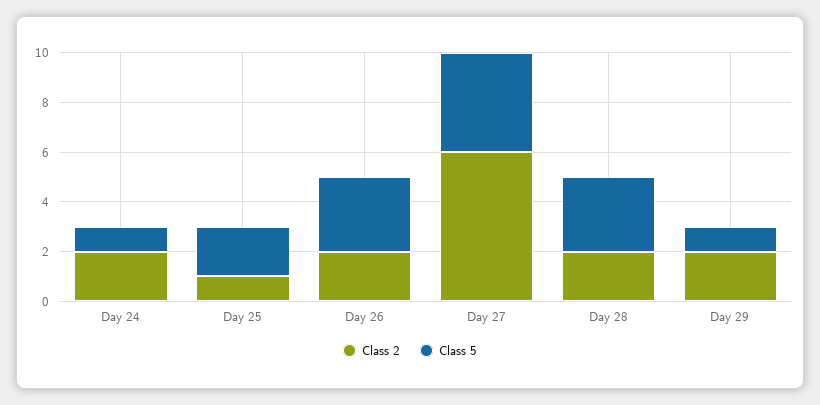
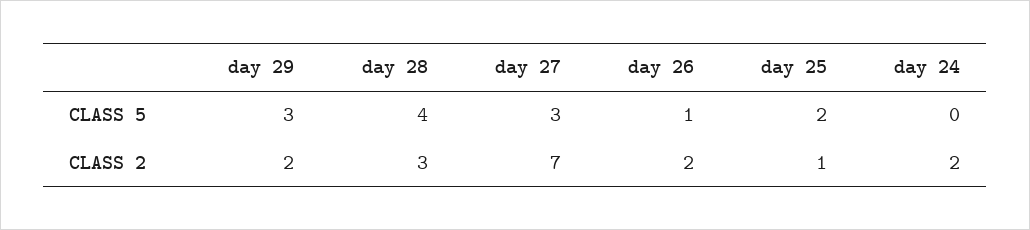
  {
    "Class 2": {
      "Day 24": 2,
      "Day 25": 1,
      "Day 26": 2,
-     "Day 27": 6,
+     "Day 27": 7,
-     "Day 28": 2,
+     "Day 28": 3,
      "Day 29": 2
    },
    "Class 5": {
-     "Day 24": 1,
+     "Day 24": 0,
      "Day 25": 2,
-     "Day 26": 3,
+     "Day 26": 1,
-     "Day 27": 4,
+     "Day 27": 3,
-     "Day 28": 3,
+     "Day 28": 4,
-     "Day 29": 1
+     "Day 29": 3
    }
  }

